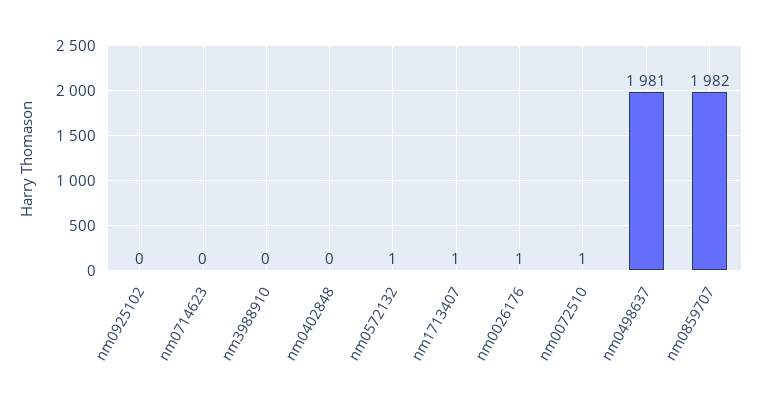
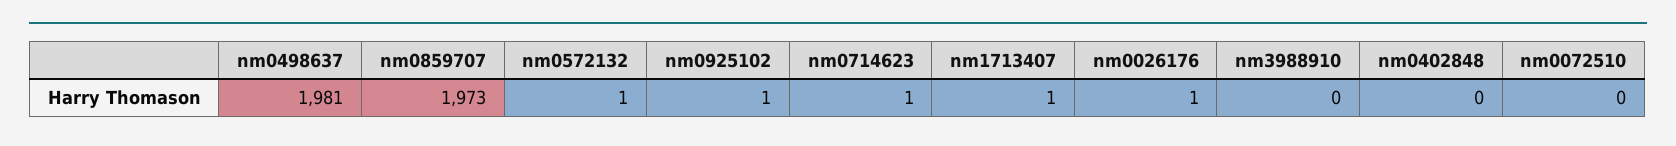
  {
-   "nm0925102": 0,
+   "nm0925102": 1,
-   "nm0714623": 0,
+   "nm0714623": 1,
    "nm3988910": 0,
    "nm0402848": 0,
    "nm0572132": 1,
    "nm1713407": 1,
    "nm0026176": 1,
-   "nm0072510": 1,
+   "nm0072510": 0,
    "nm0498637": 1981,
-   "nm0859707": 1982
+   "nm0859707": 1973
  }

